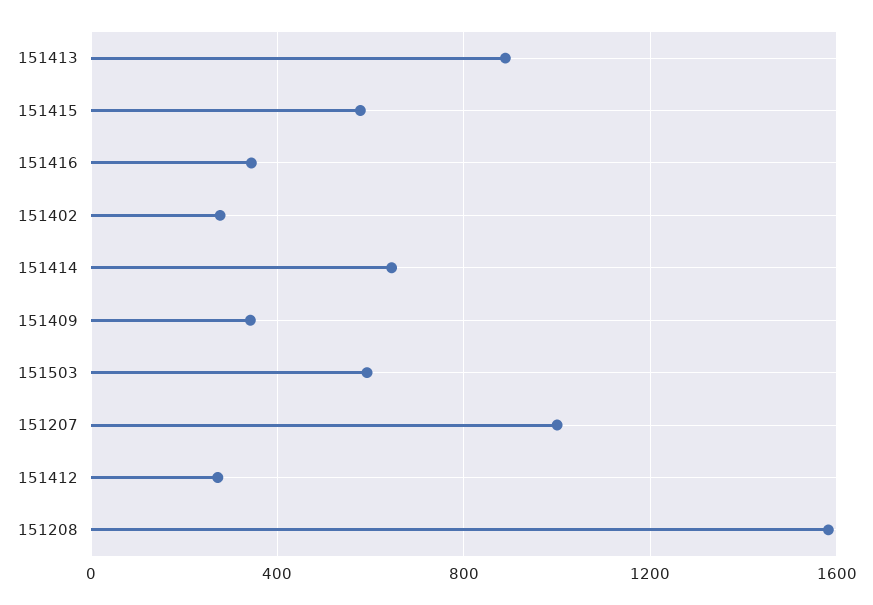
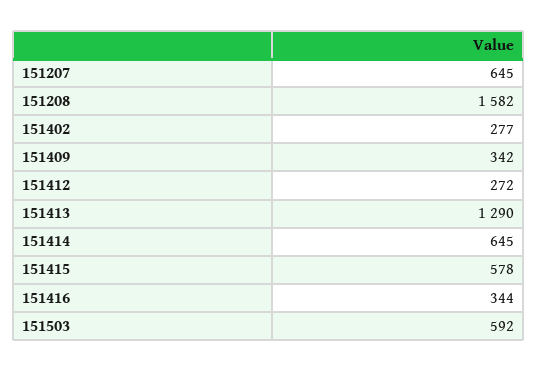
  {
-   "151413": 900,
+   "151413": 1290,
    "151415": 578,
    "151416": 344,
    "151402": 277,
    "151414": 645,
    "151409": 342,
    "151503": 592,
-   "151207": 1000,
+   "151207": 645,
    "151412": 272,
    "151208": 1582
  }

